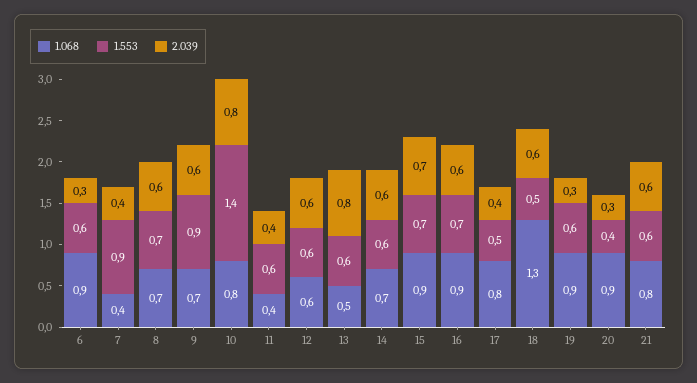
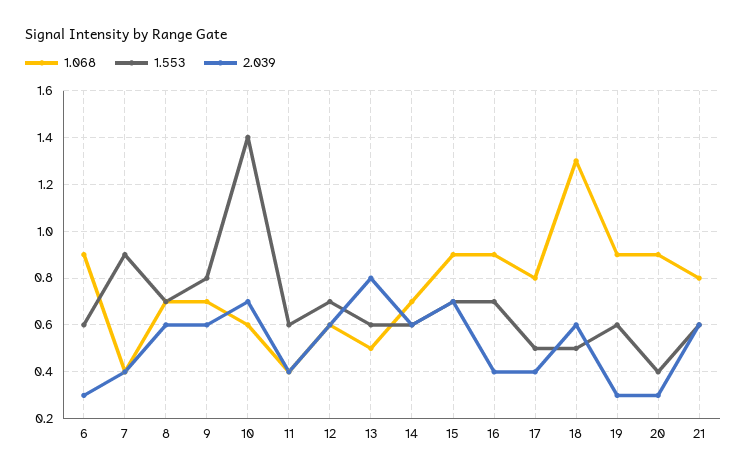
  {
    "1.068": {
      "6": 0.9,
      "7": 0.4,
      "8": 0.7,
      "9": 0.7,
-     "10": 0.8,
+     "10": 0.6,
      "11": 0.4,
      "12": 0.6,
      "13": 0.5,
      "14": 0.7,
      "15": 0.9,
      "16": 0.9,
      "17": 0.8,
      "18": 1.3,
      "19": 0.9,
      "20": 0.9,
      "21": 0.8
    },
    "1.553": {
      "6": 0.6,
      "7": 0.9,
      "8": 0.7,
-     "9": 0.9,
+     "9": 0.8,
      "10": 1.4,
      "11": 0.6,
-     "12": 0.6,
+     "12": 0.7,
      "13": 0.6,
      "14": 0.6,
      "15": 0.7,
      "16": 0.7,
      "17": 0.5,
      "18": 0.5,
      "19": 0.6,
      "20": 0.4,
      "21": 0.6
    },
    "2.039": {
      "6": 0.3,
      "7": 0.4,
      "8": 0.6,
      "9": 0.6,
-     "10": 0.8,
+     "10": 0.7,
      "11": 0.4,
      "12": 0.6,
      "13": 0.8,
      "14": 0.6,
      "15": 0.7,
-     "16": 0.6,
+     "16": 0.4,
      "17": 0.4,
      "18": 0.6,
      "19": 0.3,
      "20": 0.3,
      "21": 0.6
    }
  }

